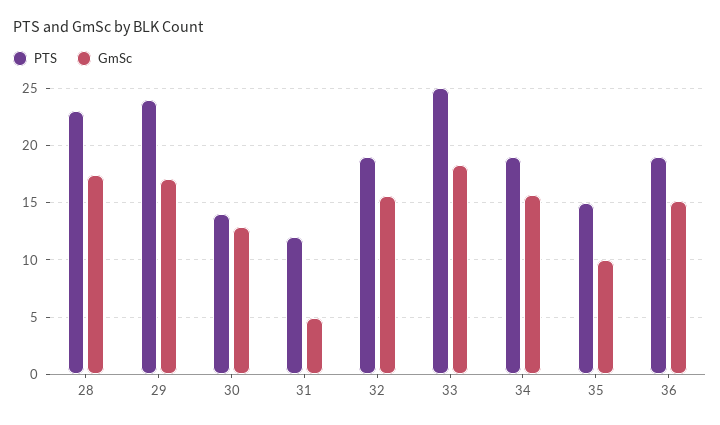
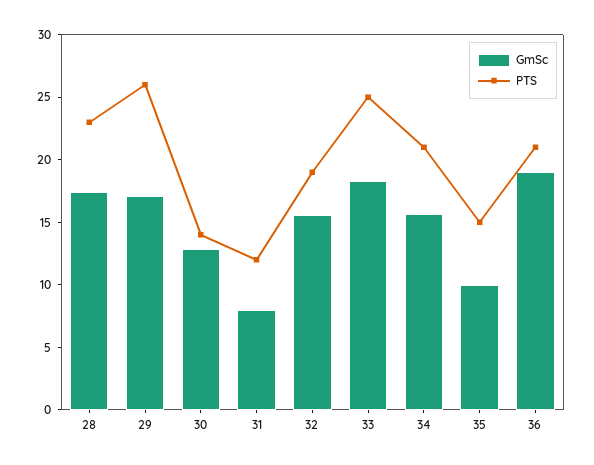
  {
    "PTS": {
      "28": 23,
-     "29": 24,
+     "29": 26,
      "30": 14,
      "31": 12,
      "32": 19,
      "33": 25,
-     "34": 19,
+     "34": 21,
      "35": 15,
-     "36": 19
+     "36": 21
    },
    "GmSc": {
      "28": 17,
      "29": 17,
      "30": 13,
-     "31": 5,
+     "31": 8,
      "32": 16,
      "33": 18,
      "34": 16,
      "35": 10,
-     "36": 15
+     "36": 19
    }
  }

